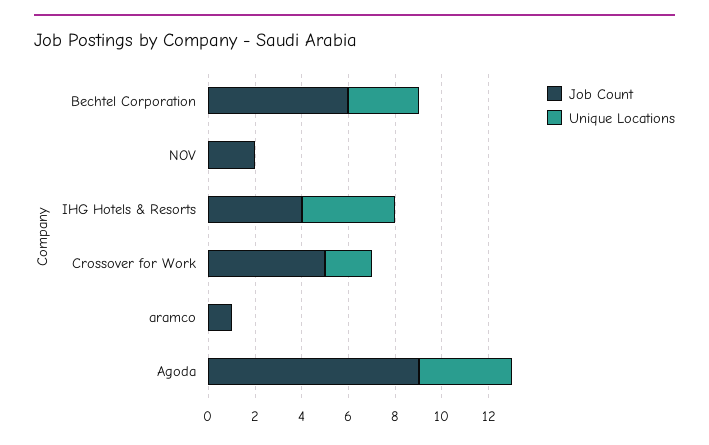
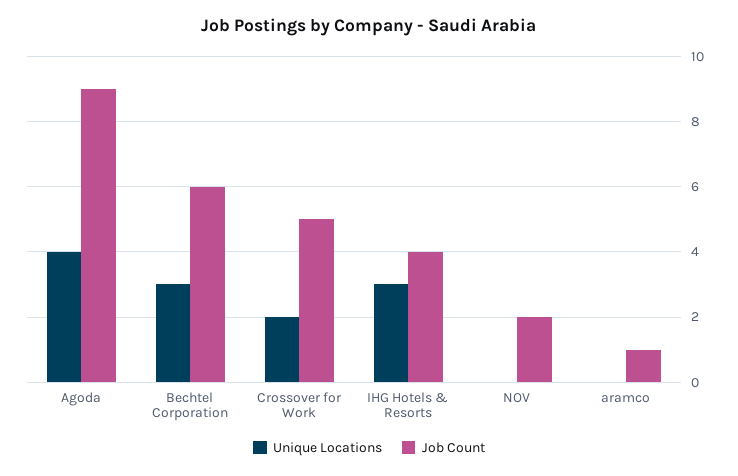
  {
    "Job Count": {
      "Bechtel Corporation": 6,
      "NOV": 2,
      "IHG Hotels & Resorts": 4,
      "Crossover for Work": 5,
      "aramco": 1,
      "Agoda": 9
    },
    "Unique Locations": {
      "Bechtel Corporation": 3,
      "NOV": 0,
-     "IHG Hotels & Resorts": 4,
+     "IHG Hotels & Resorts": 3,
      "Crossover for Work": 2,
      "aramco": 0,
      "Agoda": 4
    }
  }

